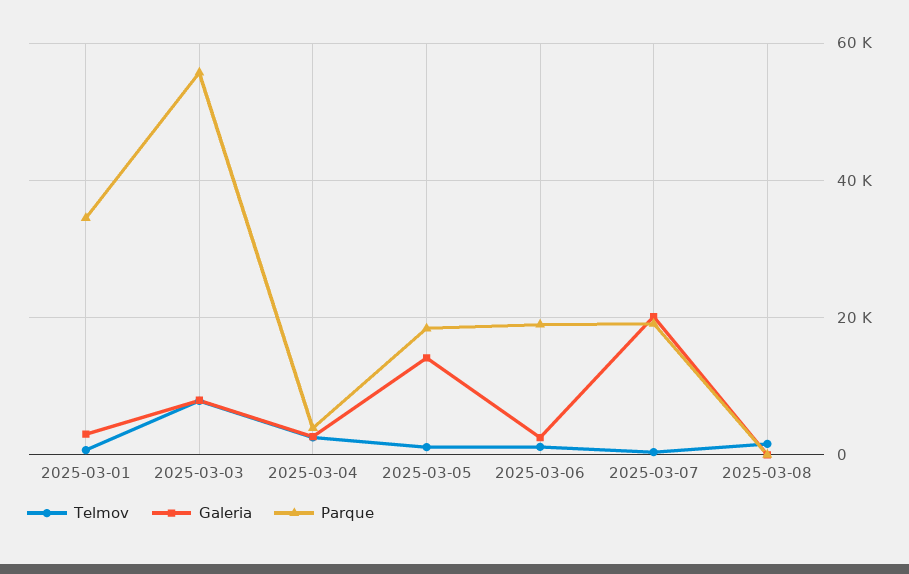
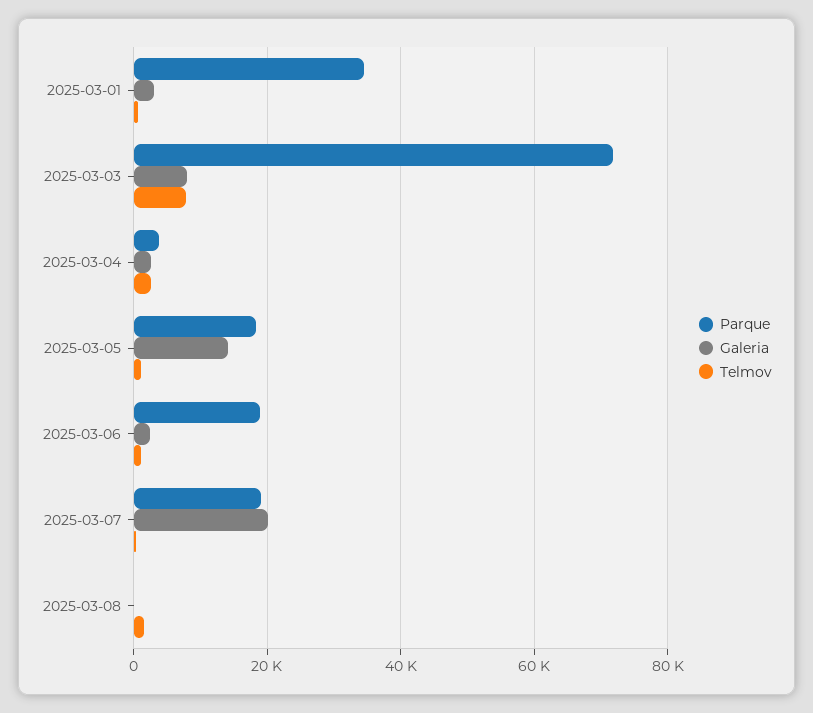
  {
    "Telmov": {
      "2025-03-01": 0,
      "2025-03-03": 8000,
      "2025-03-04": 2000,
      "2025-03-05": 2000,
      "2025-03-06": 2000,
      "2025-03-07": 0,
      "2025-03-08": 2000
    },
    "Galeria": {
      "2025-03-01": 4000,
      "2025-03-03": 8000,
      "2025-03-04": 2000,
      "2025-03-05": 14000,
      "2025-03-06": 2000,
      "2025-03-07": 20000,
      "2025-03-08": 0
    },
    "Parque": {
      "2025-03-01": 34000,
-     "2025-03-03": 56000,
+     "2025-03-03": 72000,
      "2025-03-04": 4000,
      "2025-03-05": 18000,
      "2025-03-06": 18000,
      "2025-03-07": 20000,
      "2025-03-08": 0
    }
  }

